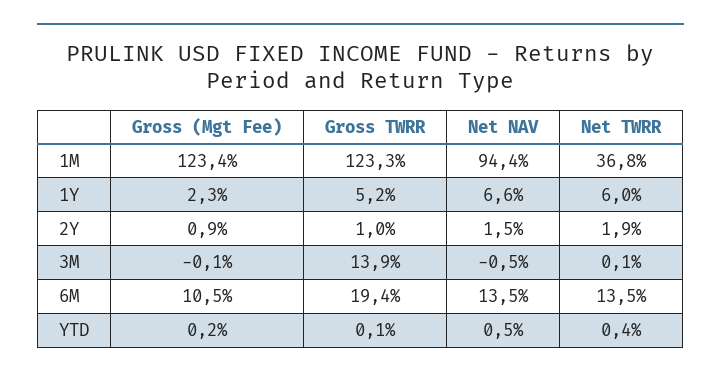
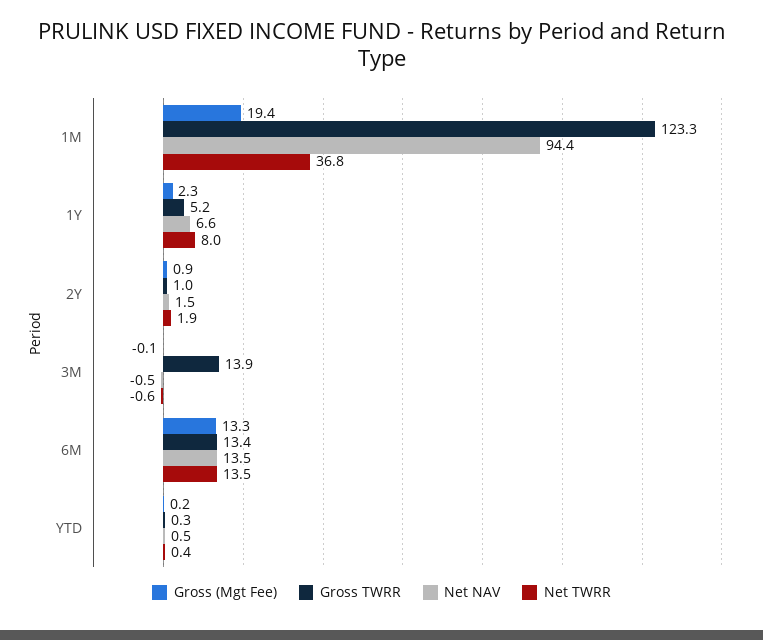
  {
    "Gross (Mgt Fee)": {
-     "1M": 123.4,
+     "1M": 19.4,
      "1Y": 2.3,
      "2Y": 0.9,
      "3M": -0.1,
-     "6M": 10.5,
+     "6M": 13.3,
      "YTD": 0.2
    },
    "Gross TWRR": {
      "1M": 123.3,
      "1Y": 5.2,
      "2Y": 1,
      "3M": 13.9,
-     "6M": 19.4,
+     "6M": 13.4,
-     "YTD": 0.1
+     "YTD": 0.3
    },
    "Net NAV": {
      "1M": 94.4,
      "1Y": 6.6,
      "2Y": 1.5,
      "3M": -0.5,
      "6M": 13.5,
      "YTD": 0.5
    },
    "Net TWRR": {
      "1M": 36.8,
-     "1Y": 6,
+     "1Y": 8,
      "2Y": 1.9,
-     "3M": 0.1,
+     "3M": -0.6,
      "6M": 13.5,
      "YTD": 0.4
    }
  }

